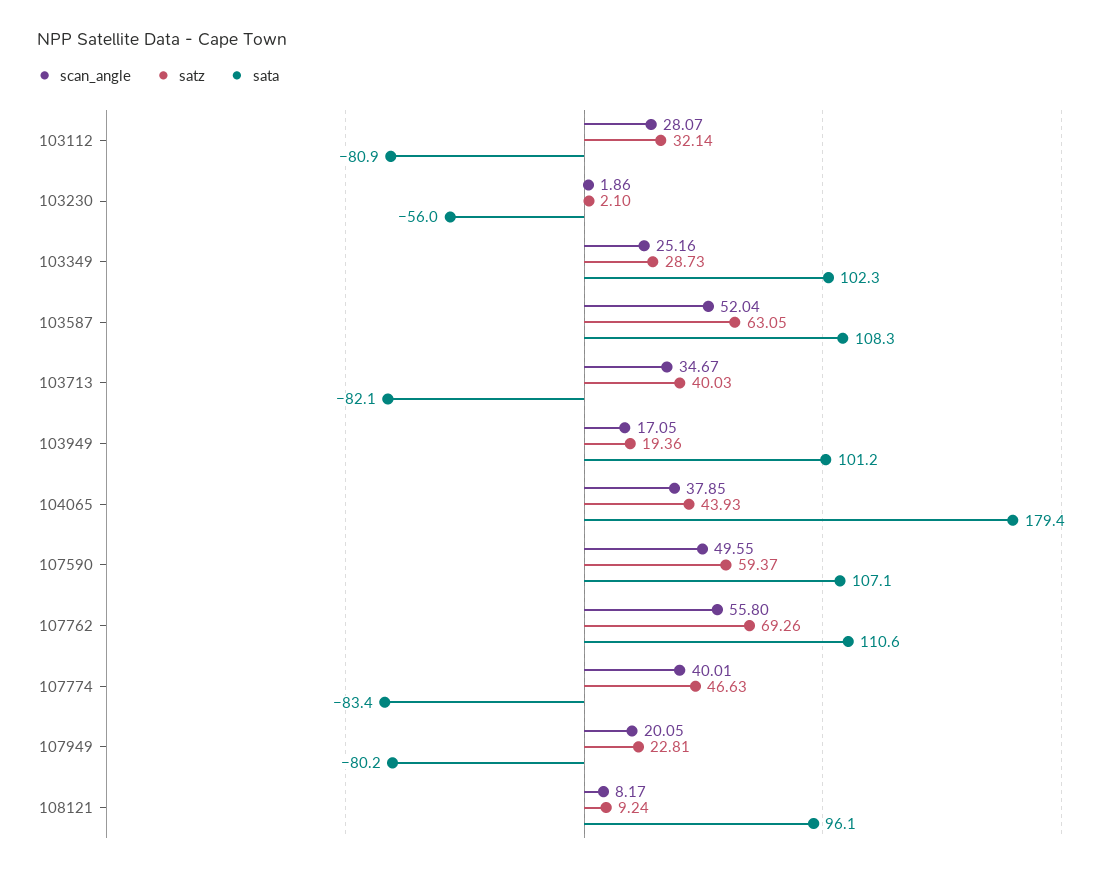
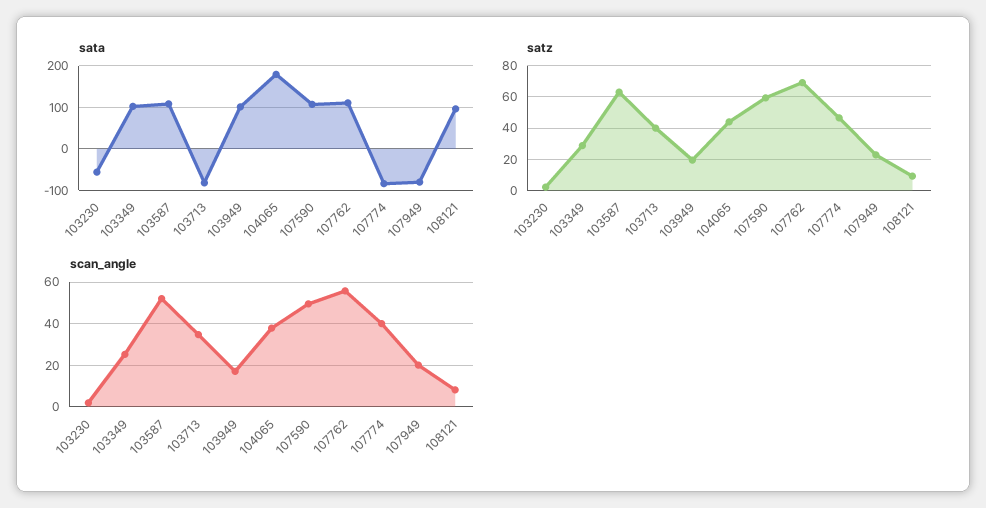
  {
    "scan_angle": {
-     "103112": 28.07,
      "103230": 1.86,
      "103349": 25.16,
      "103587": 52.04,
      "103713": 34.67,
      "103949": 17.05,
      "104065": 37.85,
      "107590": 49.55,
      "107762": 55.8,
      "107774": 40.01,
      "107949": 20.05,
      "108121": 8.17
    },
    "satz": {
-     "103112": 32.14,
      "103230": 2.1,
      "103349": 28.73,
      "103587": 63.05,
      "103713": 40.03,
      "103949": 19.36,
      "104065": 43.93,
      "107590": 59.37,
      "107762": 69.26,
      "107774": 46.63,
      "107949": 22.81,
      "108121": 9.24
    },
    "sata": {
-     "103112": -80.9,
      "103230": -56,
      "103349": 102.3,
      "103587": 108.3,
      "103713": -82.1,
      "103949": 101.2,
      "104065": 179.4,
      "107590": 107.1,
      "107762": 110.6,
      "107774": -83.4,
      "107949": -80.2,
      "108121": 96.1
    }
  }

